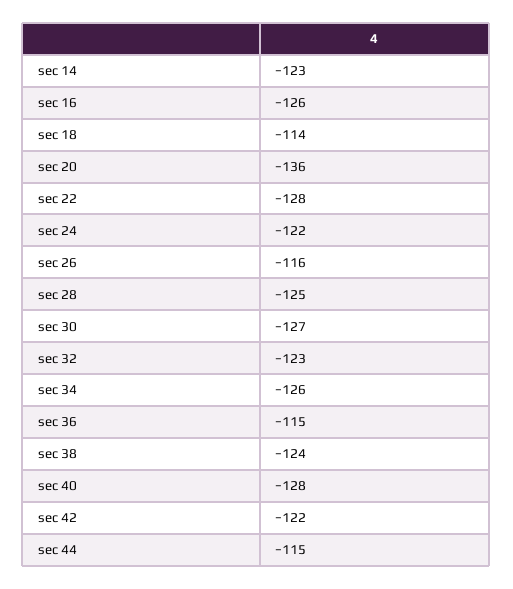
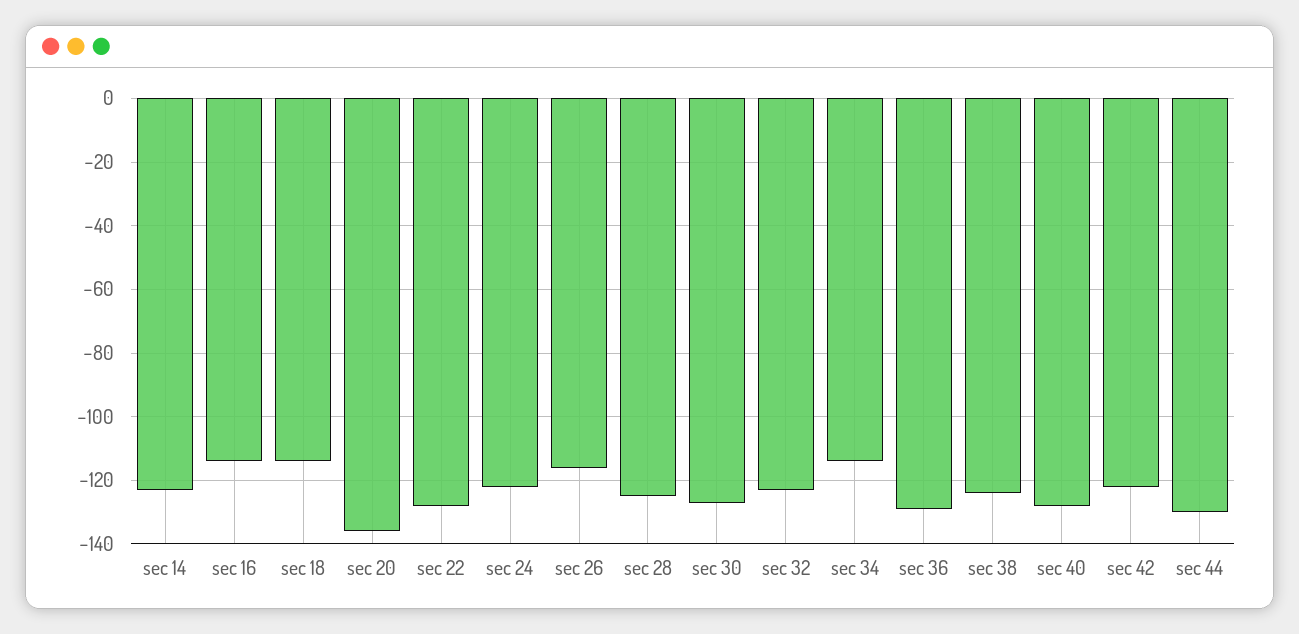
  {
    "sec 14": -123,
-   "sec 16": -126,
+   "sec 16": -115,
    "sec 18": -114,
    "sec 20": -136,
    "sec 22": -128,
    "sec 24": -122,
    "sec 26": -116,
    "sec 28": -125,
    "sec 30": -127,
    "sec 32": -123,
-   "sec 34": -126,
+   "sec 34": -115,
-   "sec 36": -115,
+   "sec 36": -130,
    "sec 38": -124,
    "sec 40": -128,
    "sec 42": -122,
-   "sec 44": -115
+   "sec 44": -130
  }

